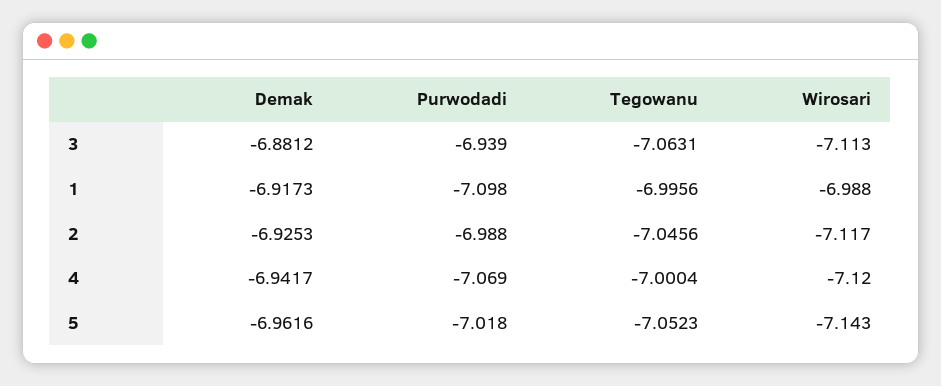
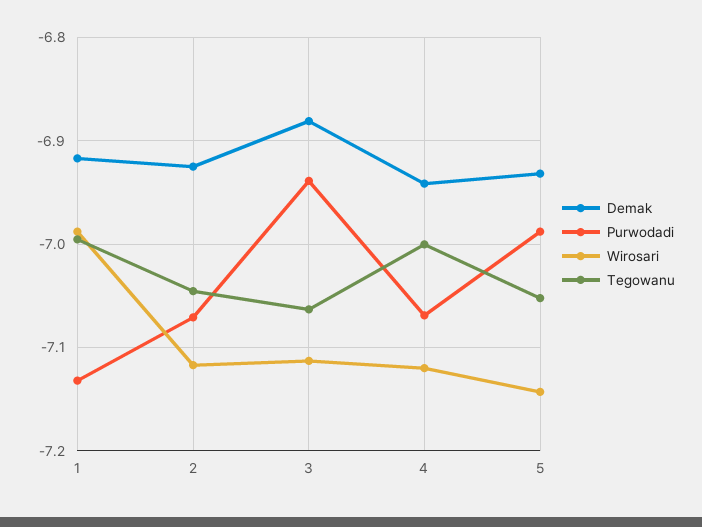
  {
    "Demak": {
      "3": -6.8812,
      "1": -6.9173,
      "2": -6.9253,
      "4": -6.9417,
-     "5": -6.9616
+     "5": -6.93
    },
    "Purwodadi": {
      "3": -6.939,
-     "1": -7.098,
+     "1": -7.13,
-     "2": -6.988,
+     "2": -7.07,
      "4": -7.069,
-     "5": -7.018
+     "5": -6.99
    },
    "Tegowanu": {
      "3": -7.0631,
      "1": -6.9956,
      "2": -7.0456,
      "4": -7.0004,
      "5": -7.0523
    },
    "Wirosari": {
      "3": -7.113,
      "1": -6.988,
      "2": -7.117,
      "4": -7.12,
      "5": -7.143
    }
  }

